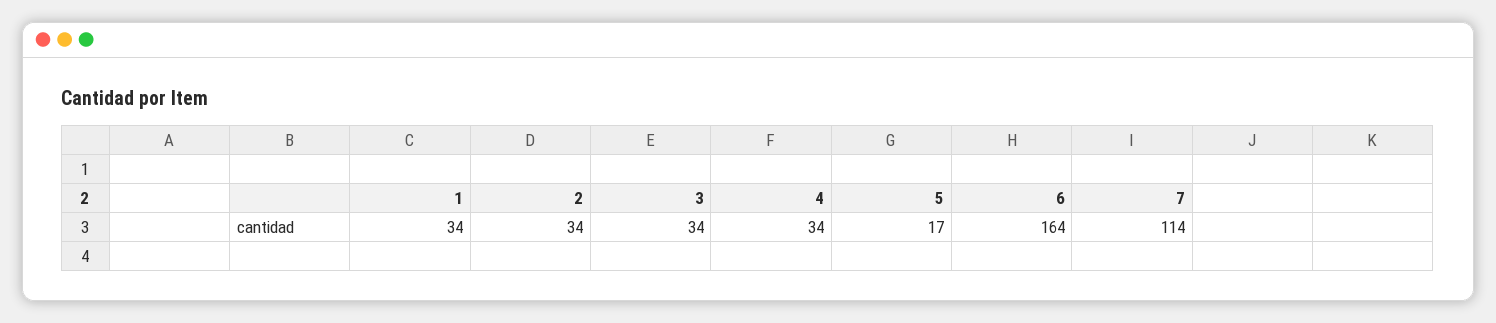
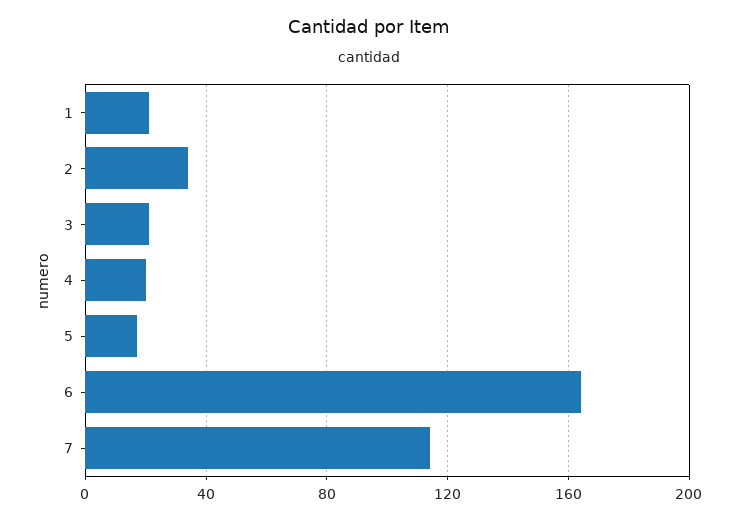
  {
-   "1": 34,
+   "1": 20,
    "2": 34,
-   "3": 34,
+   "3": 20,
-   "4": 34,
+   "4": 20,
    "5": 17,
    "6": 164,
    "7": 114
  }

